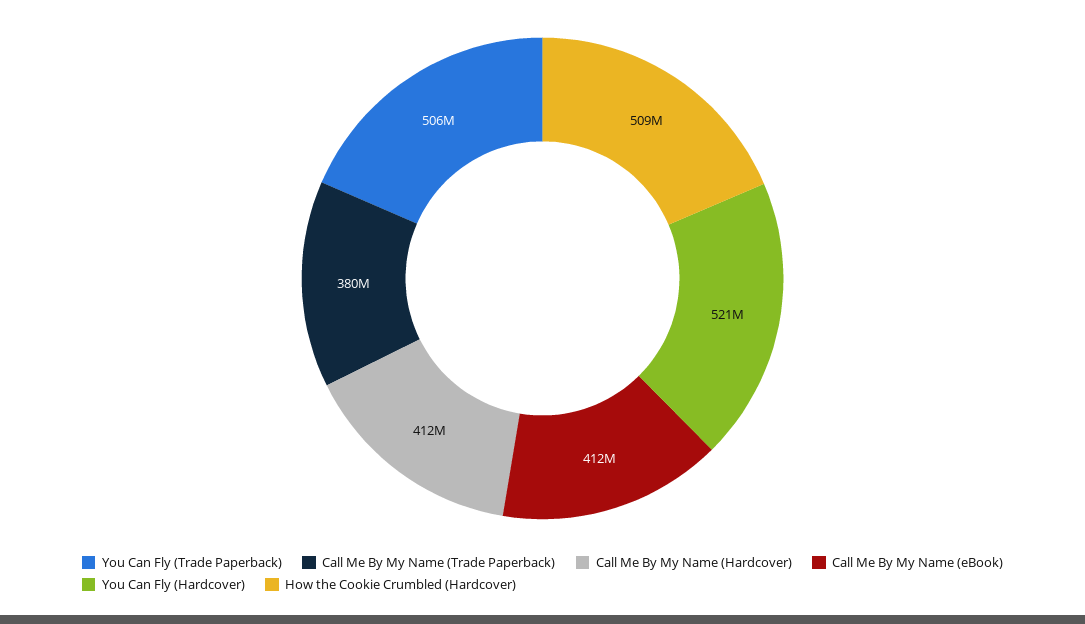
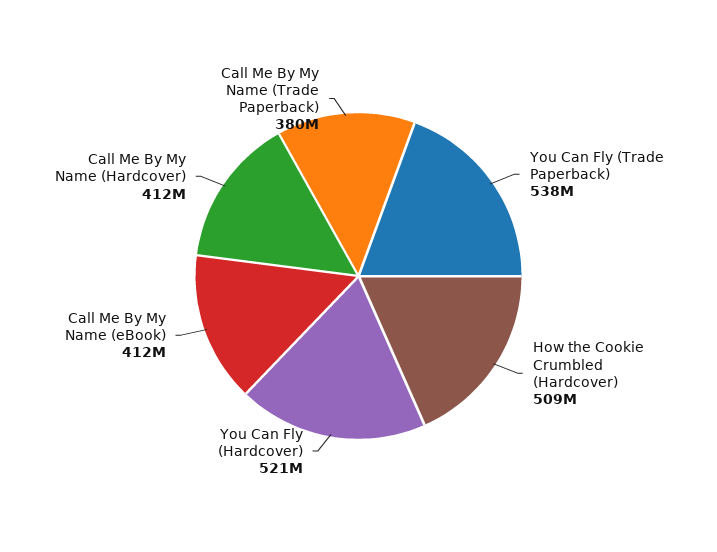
  {
-   "You Can Fly (Trade Paperback)": 506000000,
+   "You Can Fly (Trade Paperback)": 538000000,
    "Call Me By My Name (Trade Paperback)": 380000000,
    "Call Me By My Name (Hardcover)": 412000000,
    "Call Me By My Name (eBook)": 412000000,
    "You Can Fly (Hardcover)": 521000000,
    "How the Cookie Crumbled (Hardcover)": 509000000
  }

